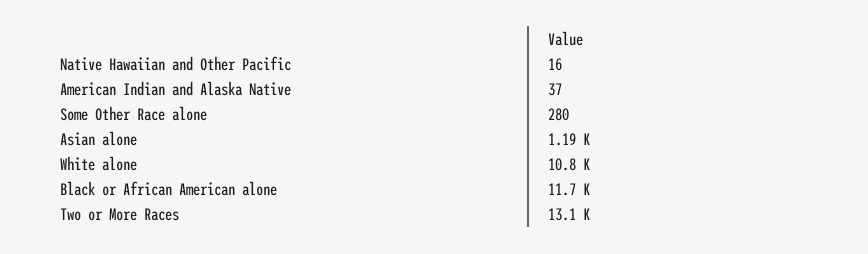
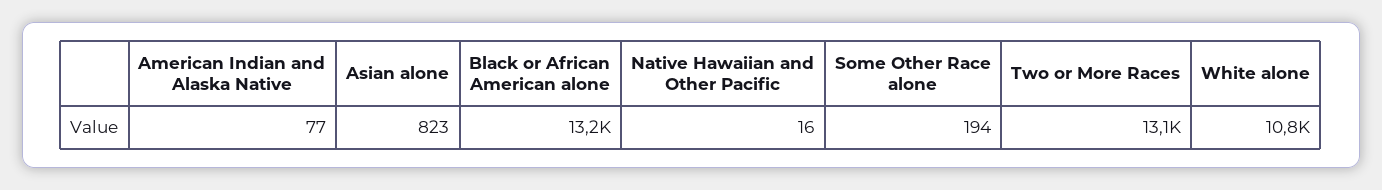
  {
    "Native Hawaiian and Other Pacific": 16,
-   "American Indian and Alaska Native": 37,
+   "American Indian and Alaska Native": 77,
-   "Some Other Race alone": 280,
+   "Some Other Race alone": 194,
-   "Asian alone": 1190,
+   "Asian alone": 823,
    "White alone": 10800,
-   "Black or African American alone": 11700,
+   "Black or African American alone": 13200,
    "Two or More Races": 13100
  }

